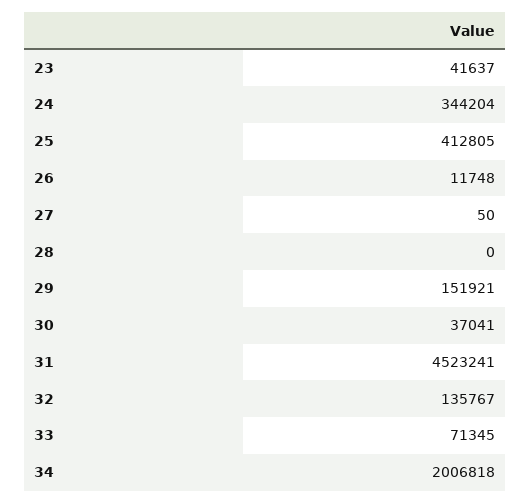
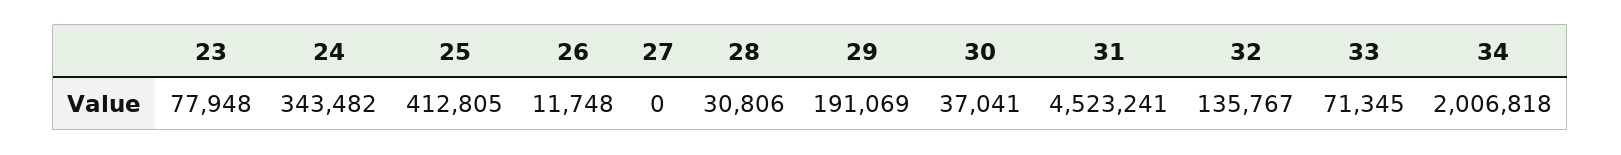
  {
-   "23": 41637,
+   "23": 77948,
-   "24": 344204,
+   "24": 343482,
    "25": 412805,
    "26": 11748,
-   "27": 50,
+   "27": 0,
-   "28": 0,
+   "28": 30806,
-   "29": 151921,
+   "29": 191069,
    "30": 37041,
    "31": 4523241,
    "32": 135767,
    "33": 71345,
    "34": 2006818
  }

